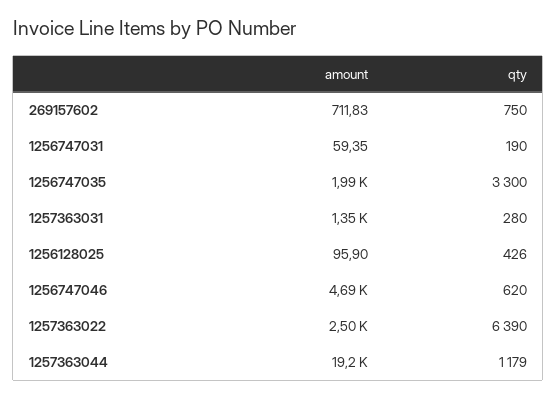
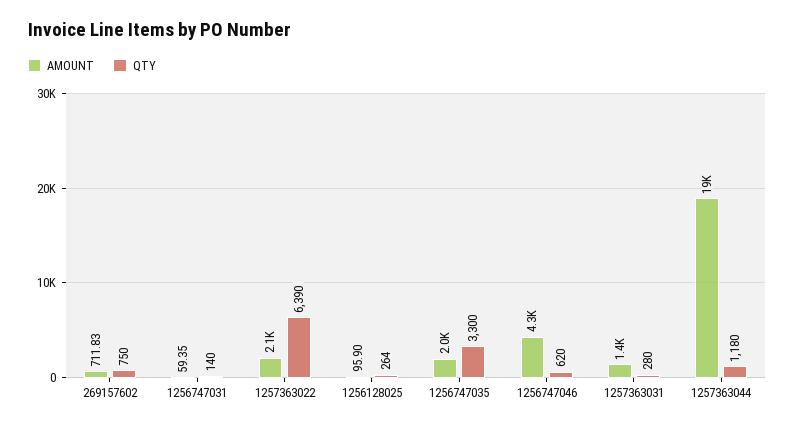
  {
    "amount": {
      "269157602": 711.83,
      "1256747031": 59.35,
      "1256747035": 1990,
      "1257363031": 1350,
      "1256128025": 95.9,
-     "1256747046": 4690,
+     "1256747046": 4300,
-     "1257363022": 2500,
+     "1257363022": 2100,
      "1257363044": 19200
    },
    "qty": {
      "269157602": 750,
-     "1256747031": 190,
+     "1256747031": 140,
      "1256747035": 3300,
      "1257363031": 280,
-     "1256128025": 426,
+     "1256128025": 264,
      "1256747046": 620,
      "1257363022": 6390,
-     "1257363044": 1179
+     "1257363044": 1180
    }
  }

